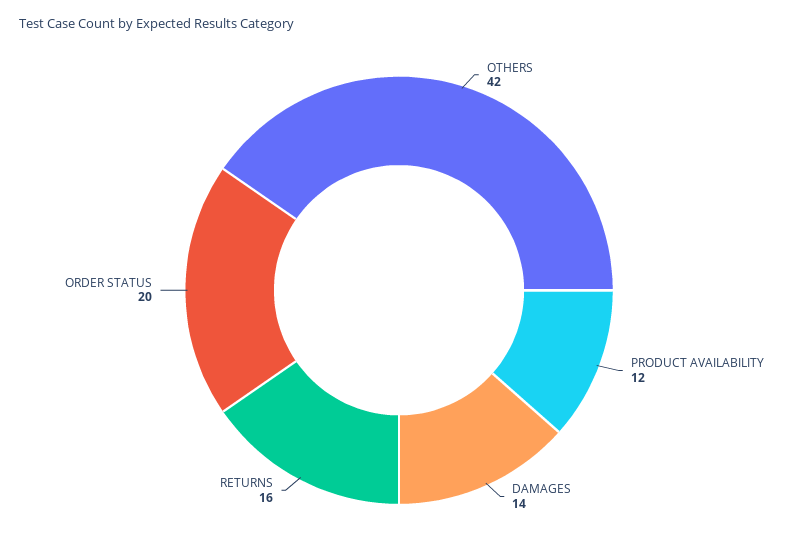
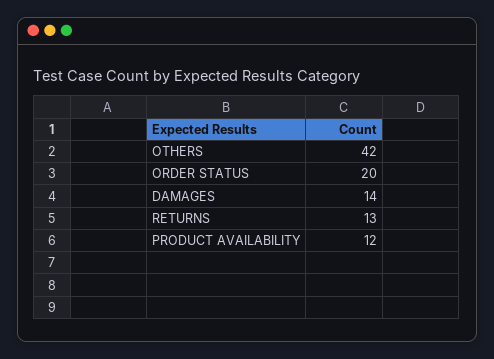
  {
    "OTHERS": 42,
    "PRODUCT AVAILABILITY": 12,
    "DAMAGES": 14,
-   "RETURNS": 16,
+   "RETURNS": 13,
    "ORDER STATUS": 20
  }

